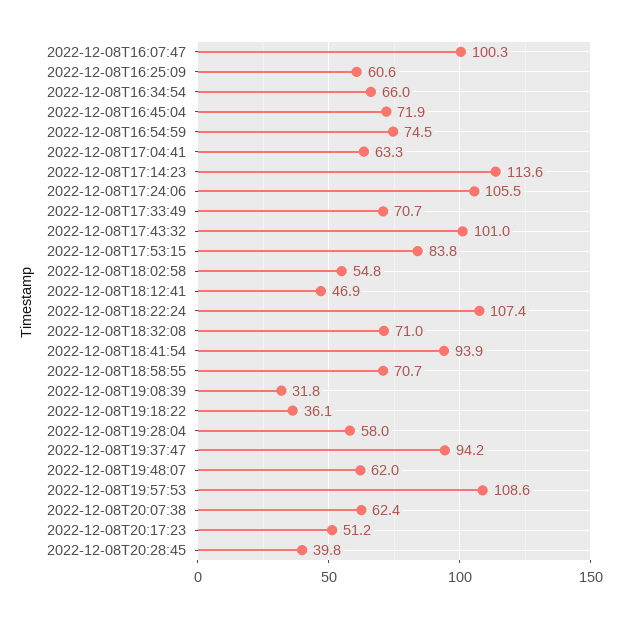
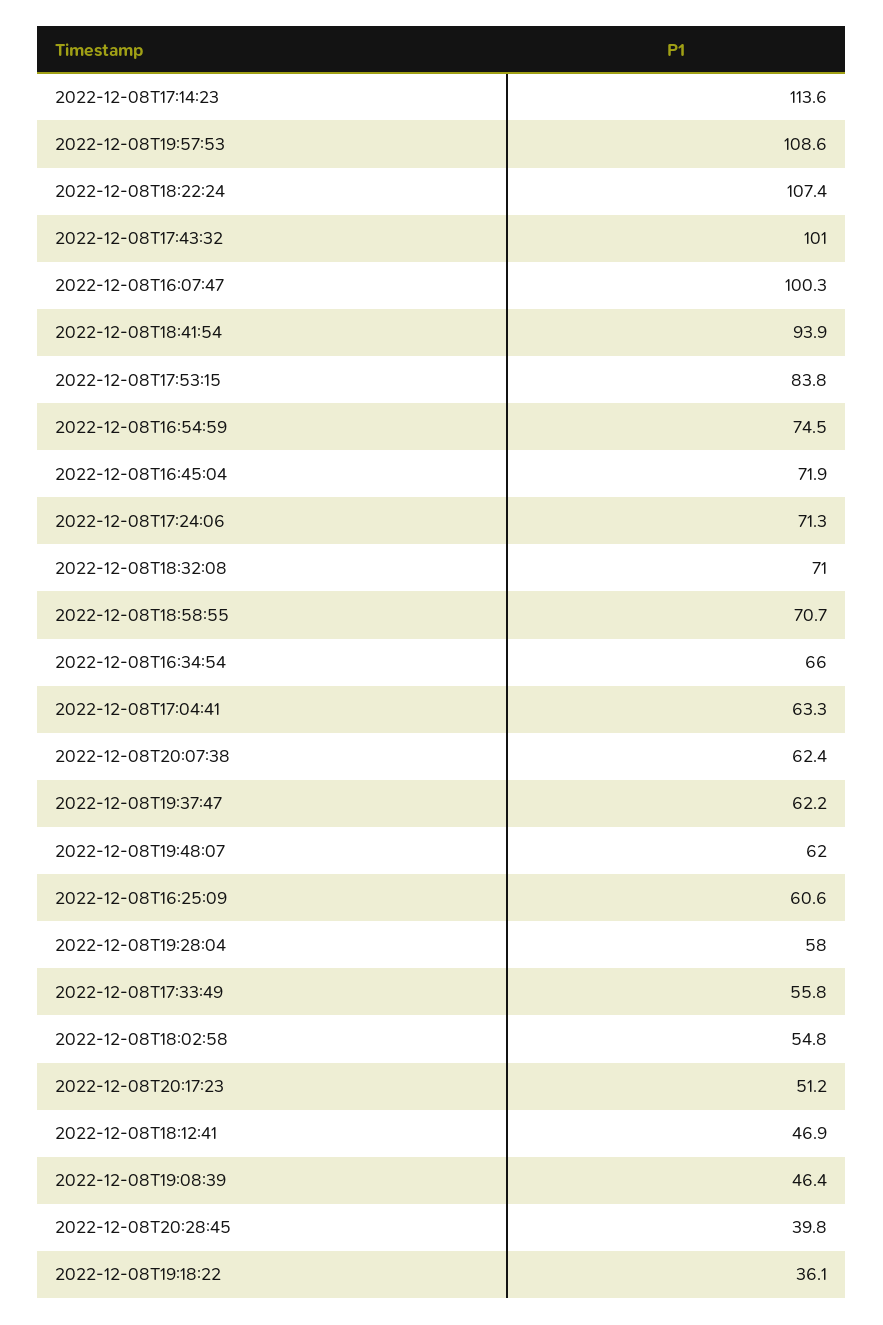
  {
    "2022-12-08T16:07:47": 100.3,
    "2022-12-08T16:25:09": 60.6,
    "2022-12-08T16:34:54": 66,
    "2022-12-08T16:45:04": 71.9,
    "2022-12-08T16:54:59": 74.5,
    "2022-12-08T17:04:41": 63.3,
    "2022-12-08T17:14:23": 113.6,
-   "2022-12-08T17:24:06": 105.5,
+   "2022-12-08T17:24:06": 71.3,
-   "2022-12-08T17:33:49": 70.7,
+   "2022-12-08T17:33:49": 55.8,
    "2022-12-08T17:43:32": 101,
    "2022-12-08T17:53:15": 83.8,
    "2022-12-08T18:02:58": 54.8,
    "2022-12-08T18:12:41": 46.9,
    "2022-12-08T18:22:24": 107.4,
    "2022-12-08T18:32:08": 71,
    "2022-12-08T18:41:54": 93.9,
    "2022-12-08T18:58:55": 70.7,
-   "2022-12-08T19:08:39": 31.8,
+   "2022-12-08T19:08:39": 46.4,
    "2022-12-08T19:18:22": 36.1,
    "2022-12-08T19:28:04": 58,
-   "2022-12-08T19:37:47": 94.2,
+   "2022-12-08T19:37:47": 62.2,
    "2022-12-08T19:48:07": 62,
    "2022-12-08T19:57:53": 108.6,
    "2022-12-08T20:07:38": 62.4,
    "2022-12-08T20:17:23": 51.2,
    "2022-12-08T20:28:45": 39.8
  }

